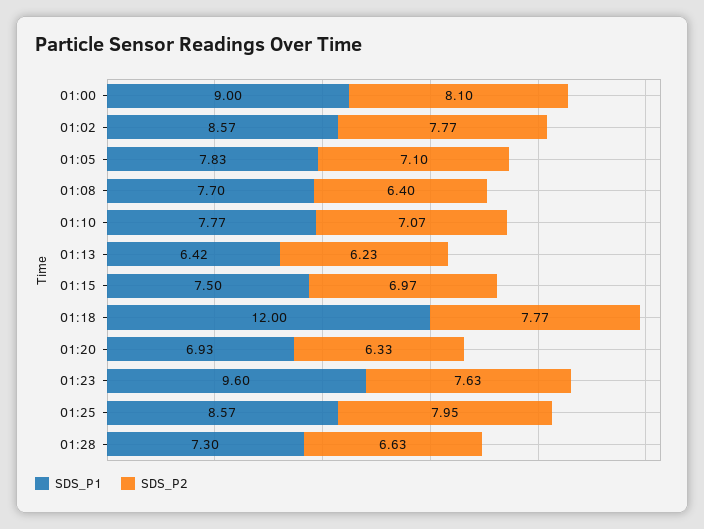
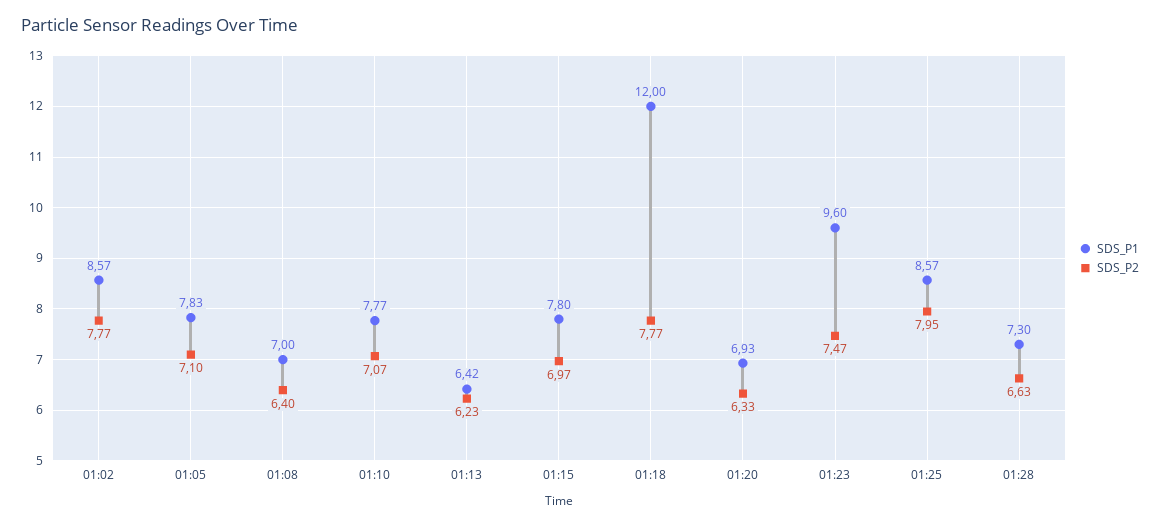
  {
    "SDS_P1": {
-     "01:00": 9,
      "01:02": 8.57,
      "01:05": 7.83,
-     "01:08": 7.7,
+     "01:08": 7,
      "01:10": 7.77,
      "01:13": 6.42,
-     "01:15": 7.5,
+     "01:15": 7.8,
      "01:18": 12,
      "01:20": 6.93,
      "01:23": 9.6,
      "01:25": 8.57,
      "01:28": 7.3
    },
    "SDS_P2": {
-     "01:00": 8.1,
      "01:02": 7.77,
      "01:05": 7.1,
      "01:08": 6.4,
      "01:10": 7.07,
      "01:13": 6.23,
      "01:15": 6.97,
      "01:18": 7.77,
      "01:20": 6.33,
-     "01:23": 7.63,
+     "01:23": 7.47,
      "01:25": 7.95,
      "01:28": 6.63
    }
  }

